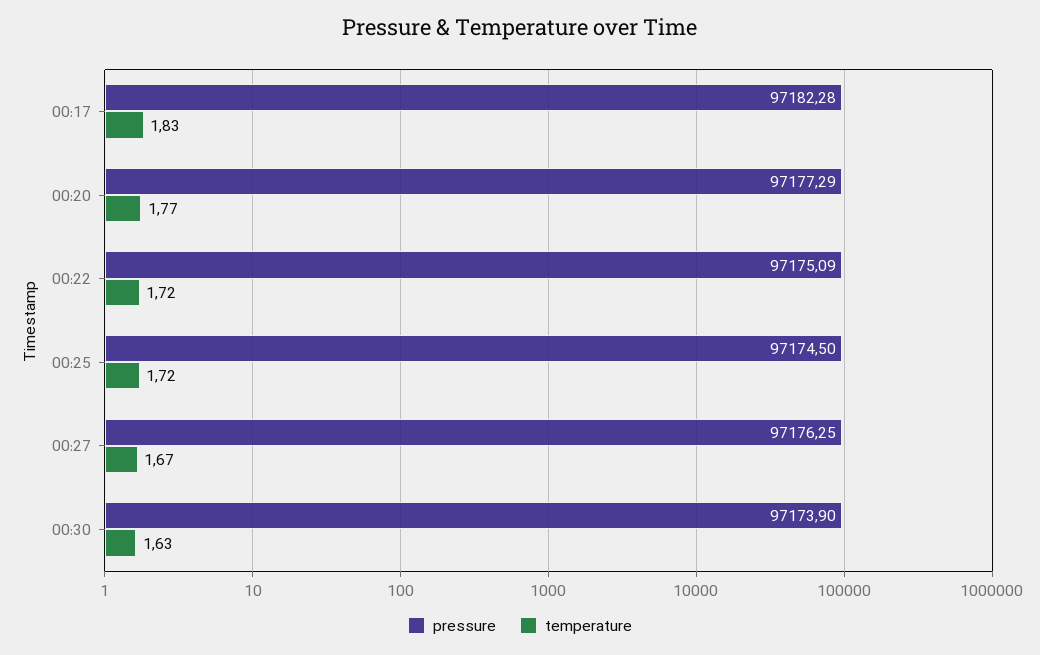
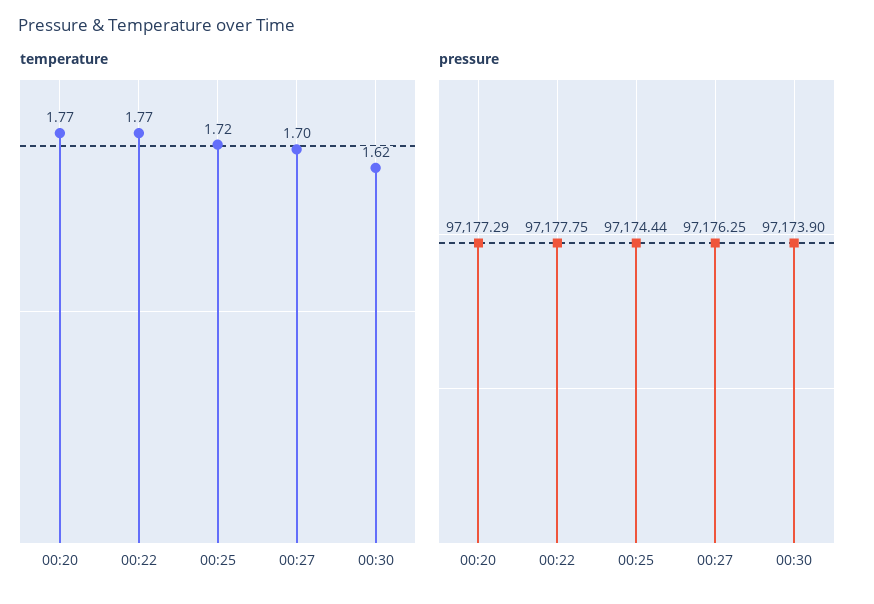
  {
    "pressure": {
-     "00:17": 97182.28,
      "00:20": 97177.29,
-     "00:22": 97175.09,
+     "00:22": 97177.75,
-     "00:25": 97174.5,
+     "00:25": 97174.44,
      "00:27": 97176.25,
      "00:30": 97173.9
    },
    "temperature": {
-     "00:17": 1.83,
      "00:20": 1.77,
-     "00:22": 1.72,
+     "00:22": 1.77,
      "00:25": 1.72,
-     "00:27": 1.67,
+     "00:27": 1.7,
-     "00:30": 1.63
+     "00:30": 1.62
    }
  }

